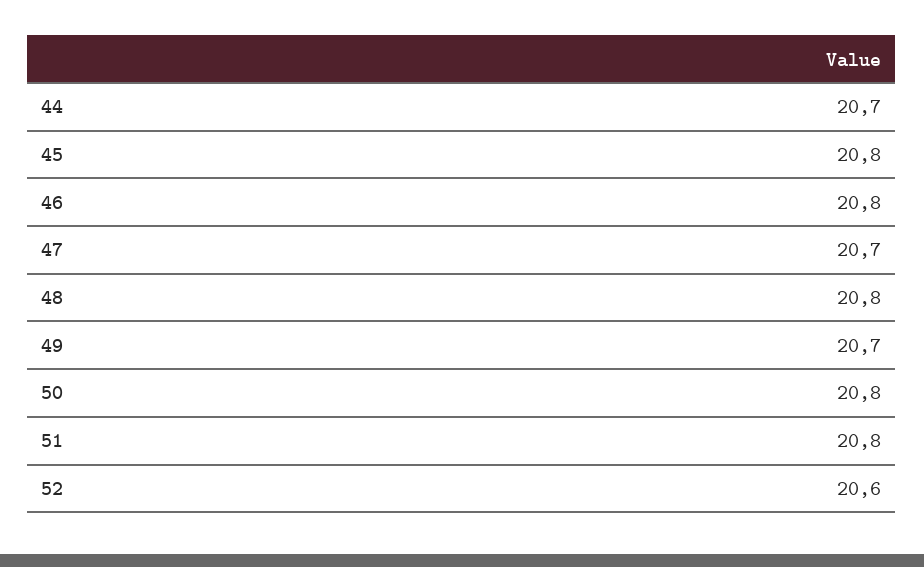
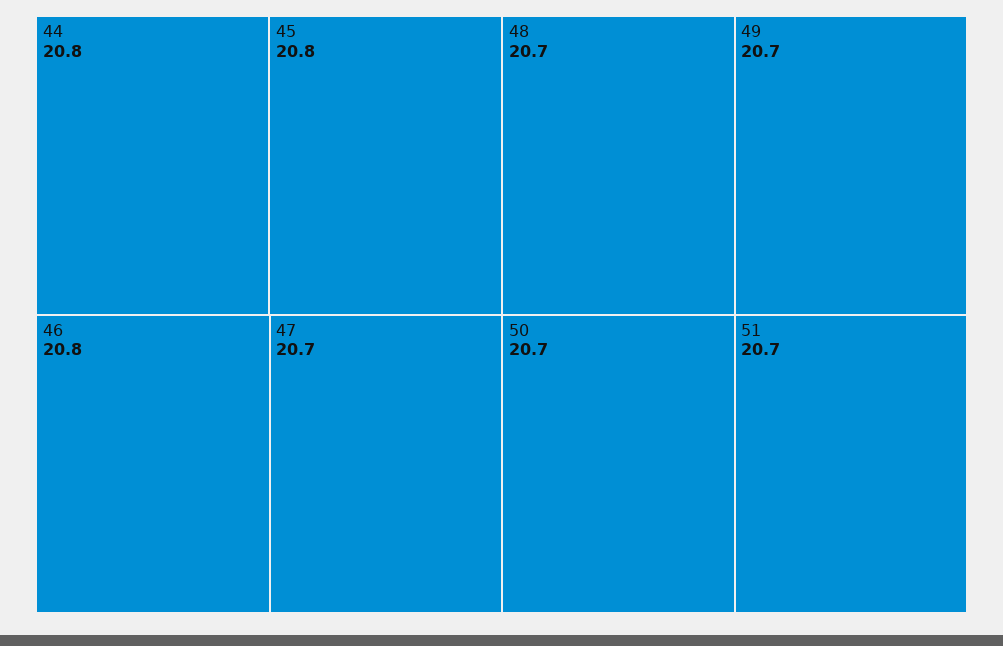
  {
-   "44": 20.7,
+   "44": 20.8,
    "45": 20.8,
    "46": 20.8,
    "47": 20.7,
-   "48": 20.8,
+   "48": 20.7,
    "49": 20.7,
-   "50": 20.8,
+   "50": 20.7,
-   "51": 20.8,
+   "51": 20.7
-   "52": 20.6
  }

